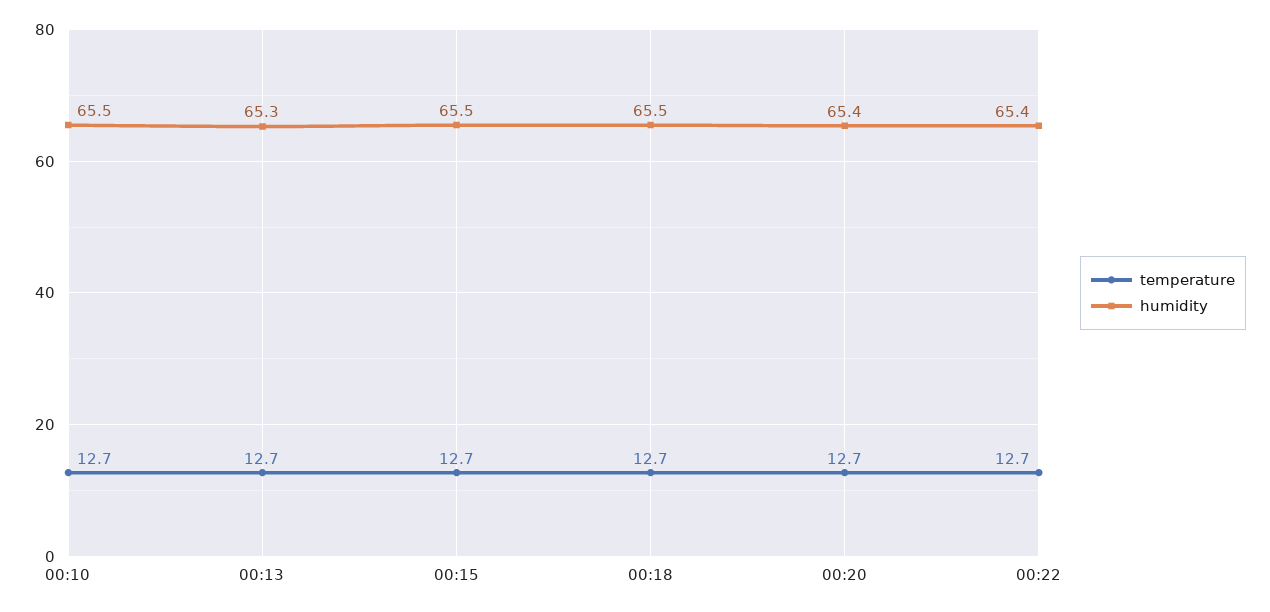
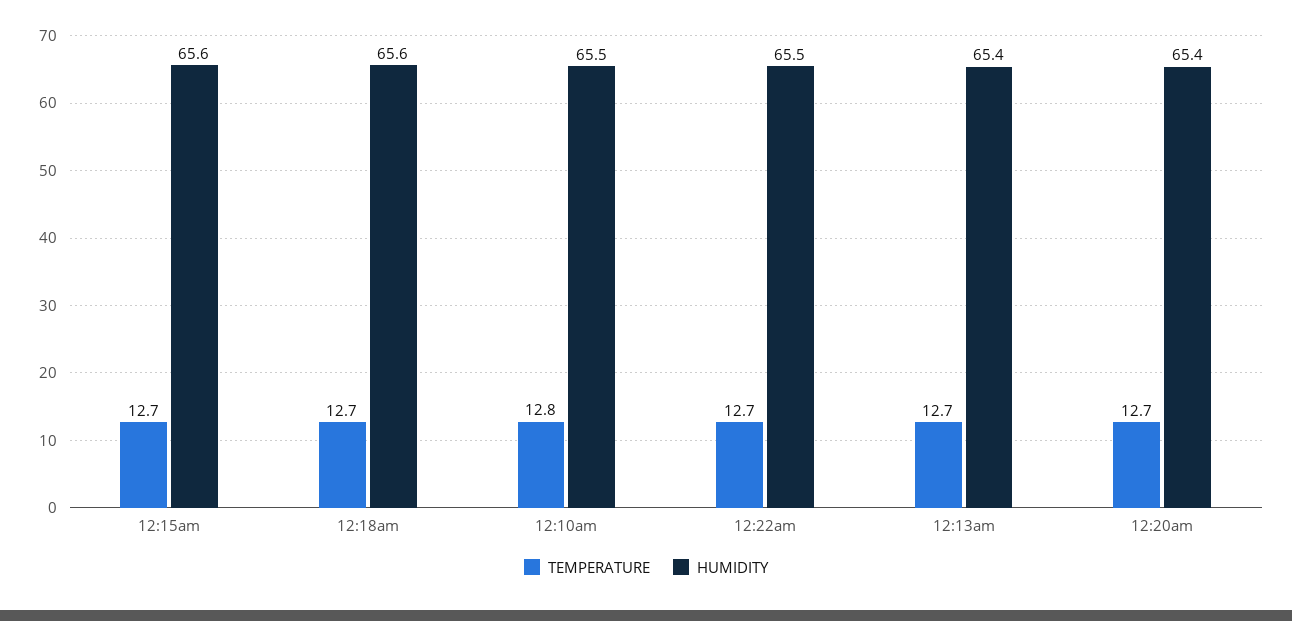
  {
    "temperature": {
-     "00:10": 12.7,
+     "00:10": 12.8,
      "00:13": 12.7,
      "00:15": 12.7,
      "00:18": 12.7,
      "00:20": 12.7,
      "00:22": 12.7
    },
    "humidity": {
      "00:10": 65.5,
-     "00:13": 65.3,
+     "00:13": 65.4,
-     "00:15": 65.5,
+     "00:15": 65.6,
-     "00:18": 65.5,
+     "00:18": 65.6,
      "00:20": 65.4,
-     "00:22": 65.4
+     "00:22": 65.5
    }
  }

